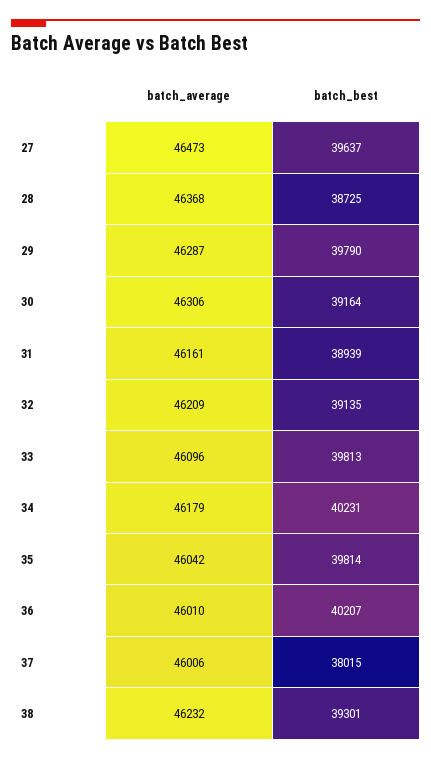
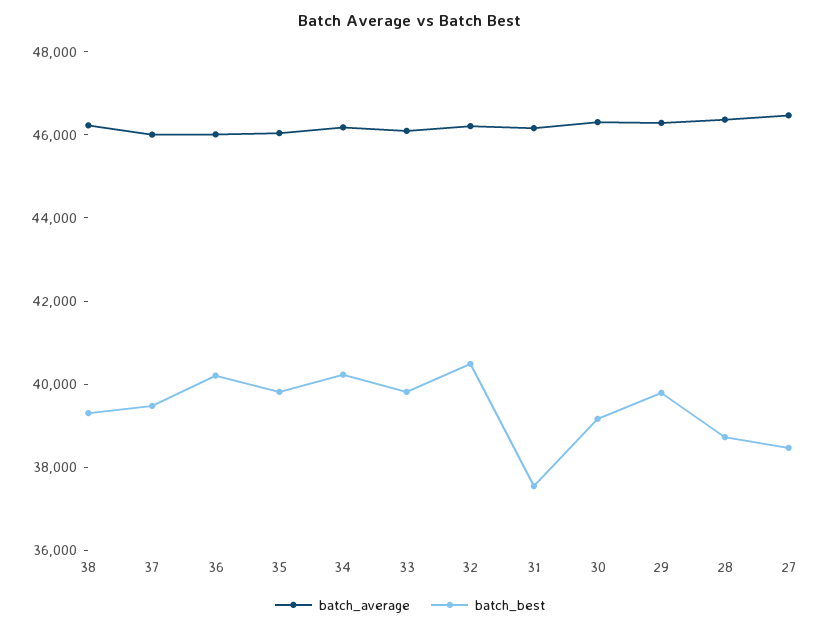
  {
    "batch_average": {
      "27": 46473,
      "28": 46368,
      "29": 46287,
      "30": 46306,
      "31": 46161,
      "32": 46209,
      "33": 46096,
      "34": 46179,
      "35": 46042,
      "36": 46010,
      "37": 46006,
      "38": 46232
    },
    "batch_best": {
-     "27": 39637,
+     "27": 38500,
      "28": 38725,
      "29": 39790,
      "30": 39164,
-     "31": 38939,
+     "31": 37500,
-     "32": 39135,
+     "32": 40500,
      "33": 39813,
      "34": 40231,
      "35": 39814,
      "36": 40207,
-     "37": 38015,
+     "37": 39500,
      "38": 39301
    }
  }

